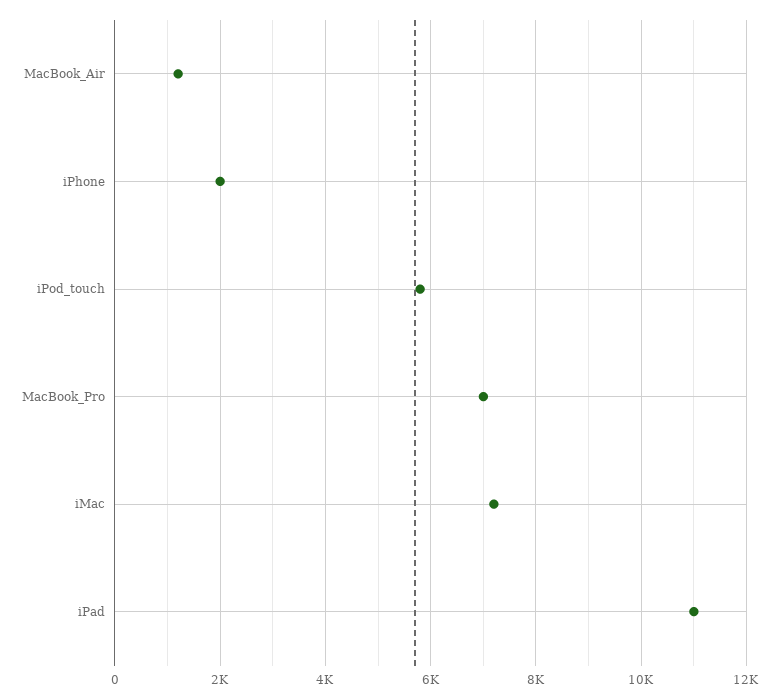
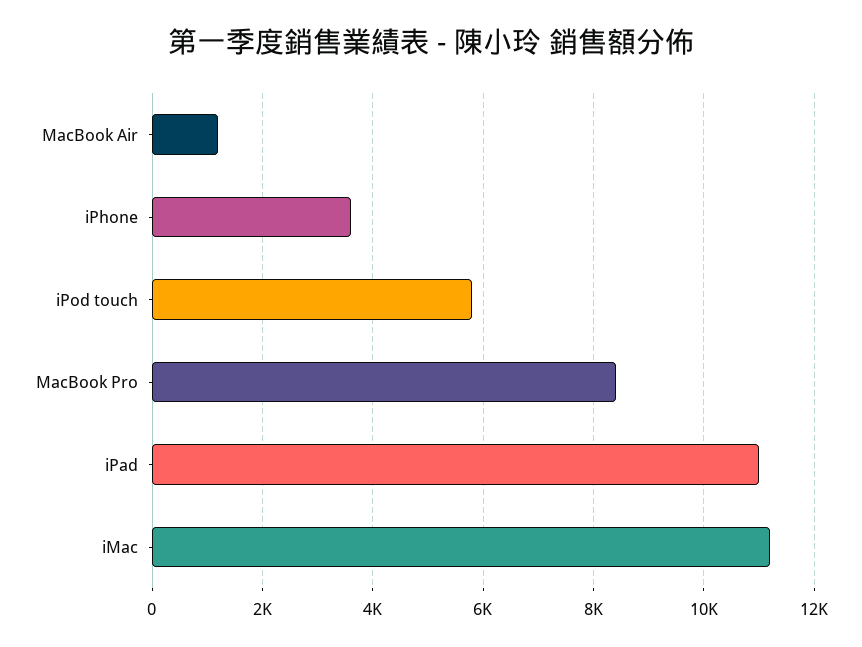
  {
    "MacBook_Air": 1200,
-   "iPhone": 2000,
+   "iPhone": 3600,
    "iPod_touch": 5800,
-   "MacBook_Pro": 7000,
+   "MacBook_Pro": 8400,
-   "iMac": 7200,
+   "iMac": 11200,
    "iPad": 11000
  }

